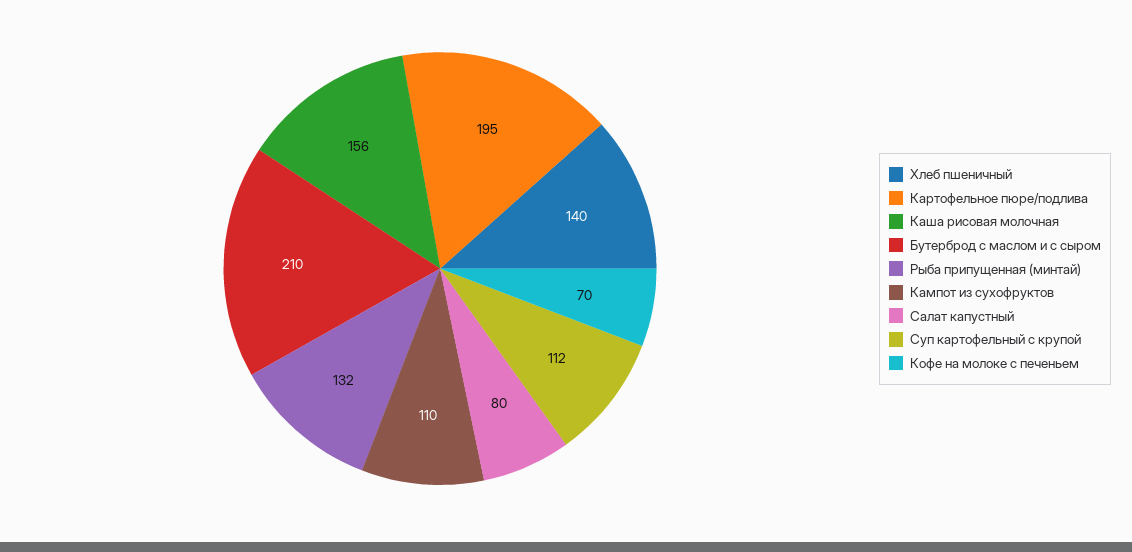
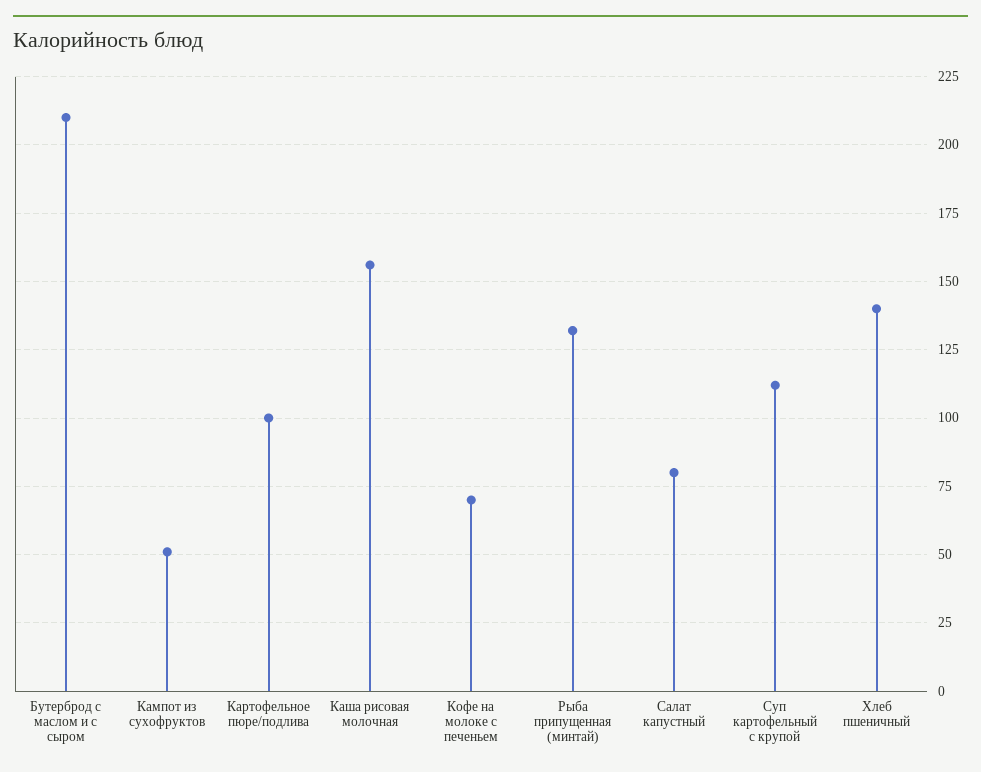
  {
    "Хлеб пшеничный": 140,
-   "Картофельное пюре/подлива": 195,
+   "Картофельное пюре/подлива": 100,
    "Каша рисовая молочная": 156,
    "Бутерброд с маслом и с сыром": 210,
    "Рыба припущенная (минтай)": 132,
-   "Кампот из сухофруктов": 110,
+   "Кампот из сухофруктов": 50,
    "Салат капустный": 80,
    "Суп картофельный с крупой": 112,
    "Кофе на молоке с печеньем": 70
  }

